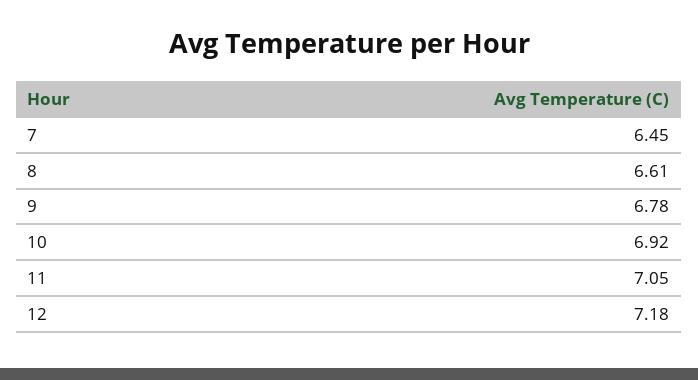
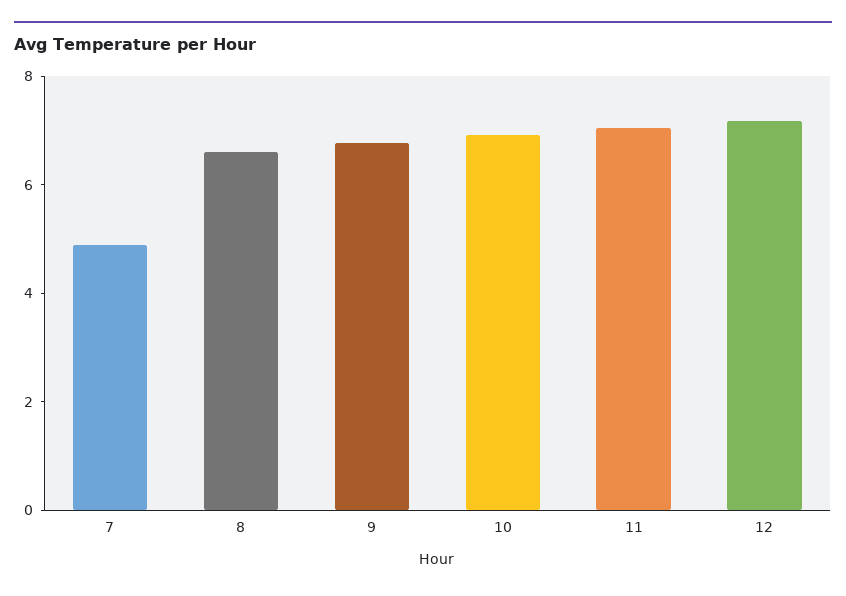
  {
-   "7": 6.45,
+   "7": 5,
    "8": 6.61,
    "9": 6.78,
    "10": 6.92,
    "11": 7.05,
    "12": 7.18
  }

